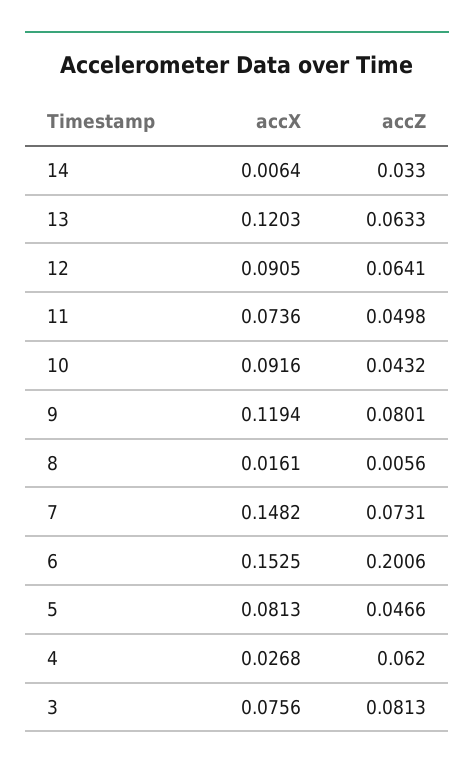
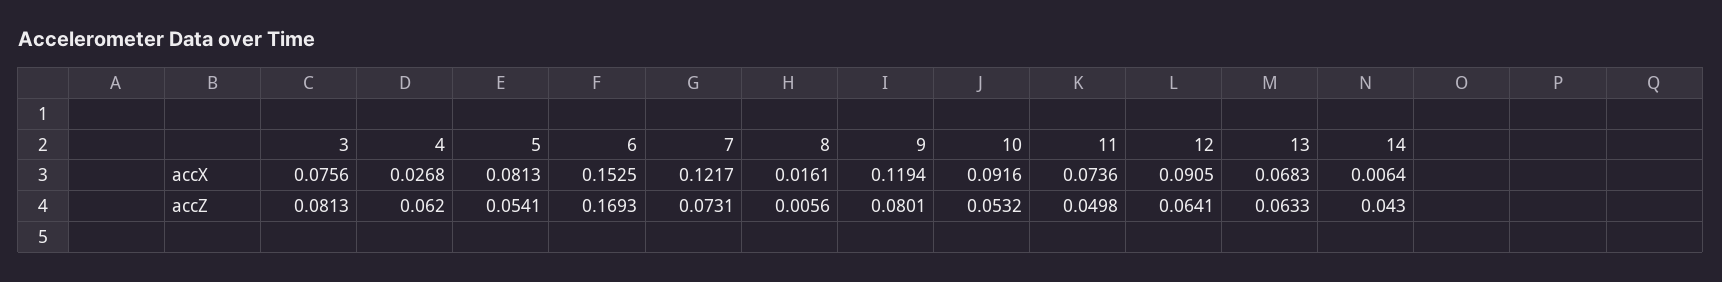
  {
    "accX": {
      "14": 0.0064,
-     "13": 0.1203,
+     "13": 0.0683,
      "12": 0.0905,
      "11": 0.0736,
      "10": 0.0916,
      "9": 0.1194,
      "8": 0.0161,
-     "7": 0.1482,
+     "7": 0.1217,
      "6": 0.1525,
      "5": 0.0813,
      "4": 0.0268,
      "3": 0.0756
    },
    "accZ": {
-     "14": 0.033,
+     "14": 0.043,
      "13": 0.0633,
      "12": 0.0641,
      "11": 0.0498,
-     "10": 0.0432,
+     "10": 0.0532,
      "9": 0.0801,
      "8": 0.0056,
      "7": 0.0731,
-     "6": 0.2006,
+     "6": 0.1693,
-     "5": 0.0466,
+     "5": 0.0541,
      "4": 0.062,
      "3": 0.0813
    }
  }

